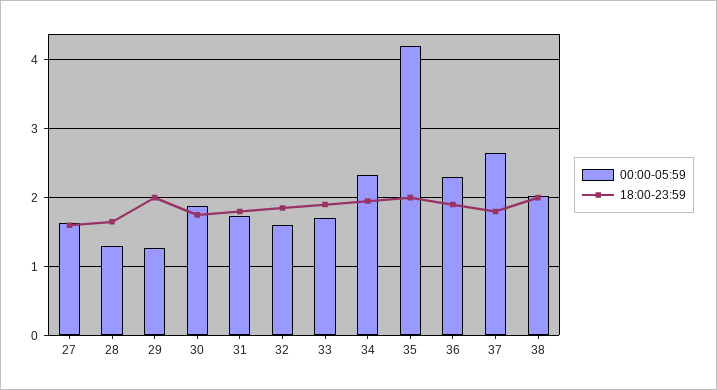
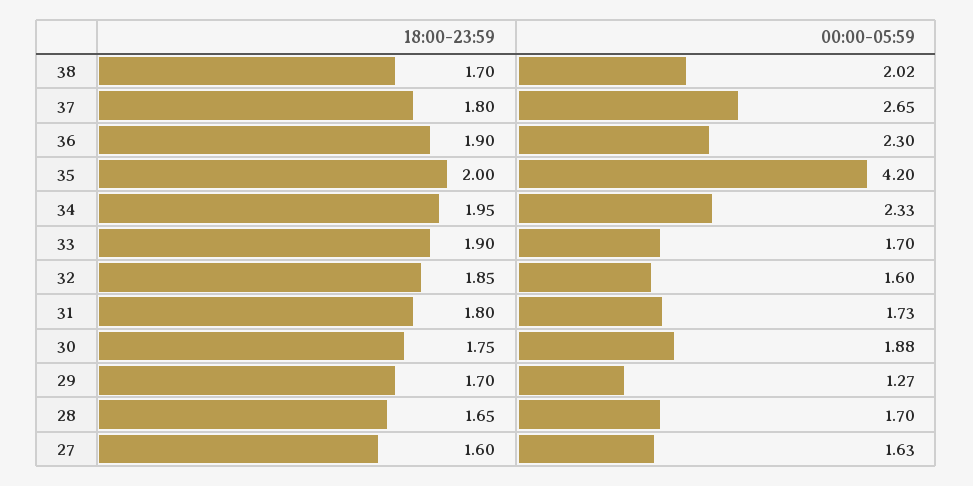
  {
    "00:00-05:59": {
      "27": 1.63,
-     "28": 1.3,
+     "28": 1.7,
      "29": 1.27,
      "30": 1.88,
      "31": 1.73,
      "32": 1.6,
      "33": 1.7,
      "34": 2.33,
      "35": 4.2,
      "36": 2.3,
      "37": 2.65,
      "38": 2.02
    },
    "18:00-23:59": {
      "27": 1.6,
      "28": 1.65,
-     "29": 2,
+     "29": 1.7,
      "30": 1.75,
      "31": 1.8,
      "32": 1.85,
      "33": 1.9,
      "34": 1.95,
      "35": 2,
      "36": 1.9,
      "37": 1.8,
-     "38": 2
+     "38": 1.7
    }
  }

